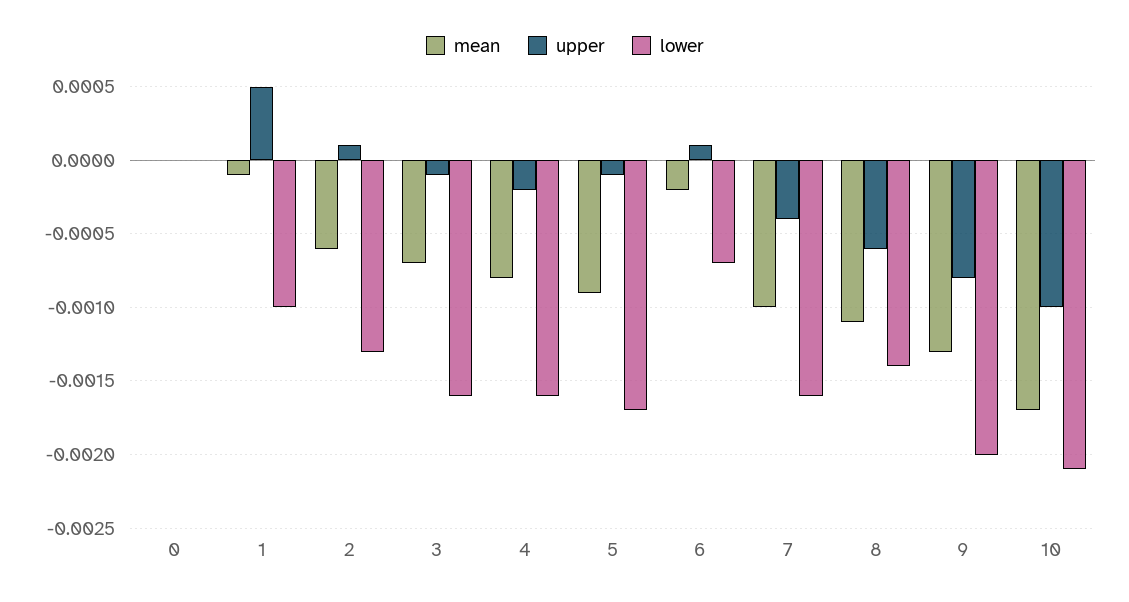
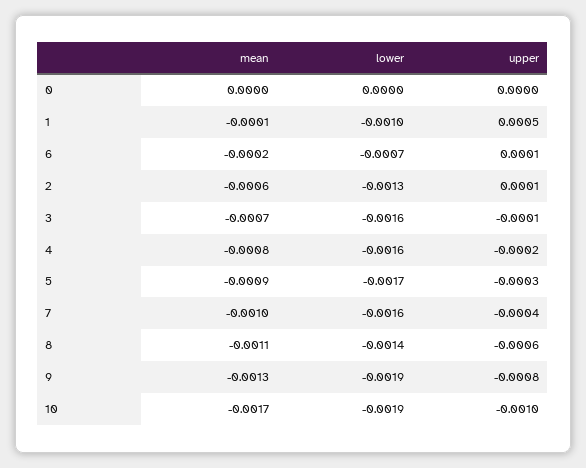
  {
    "mean": {
      "0": 0,
      "1": -0.0001,
      "2": -0.0006,
      "3": -0.0007,
      "4": -0.0008,
      "5": -0.0009,
      "6": -0.0002,
      "7": -0.001,
      "8": -0.0011,
      "9": -0.0013,
      "10": -0.0017
    },
    "upper": {
      "0": 0,
      "1": 0.0005,
      "2": 0.0001,
      "3": -0.0001,
      "4": -0.0002,
-     "5": -0.0001,
+     "5": -0.0003,
      "6": 0.0001,
      "7": -0.0004,
      "8": -0.0006,
      "9": -0.0008,
      "10": -0.001
    },
    "lower": {
      "0": 0,
      "1": -0.001,
      "2": -0.0013,
      "3": -0.0016,
      "4": -0.0016,
      "5": -0.0017,
      "6": -0.0007,
      "7": -0.0016,
      "8": -0.0014,
-     "9": -0.002,
+     "9": -0.0019,
-     "10": -0.0021
+     "10": -0.0019
    }
  }

